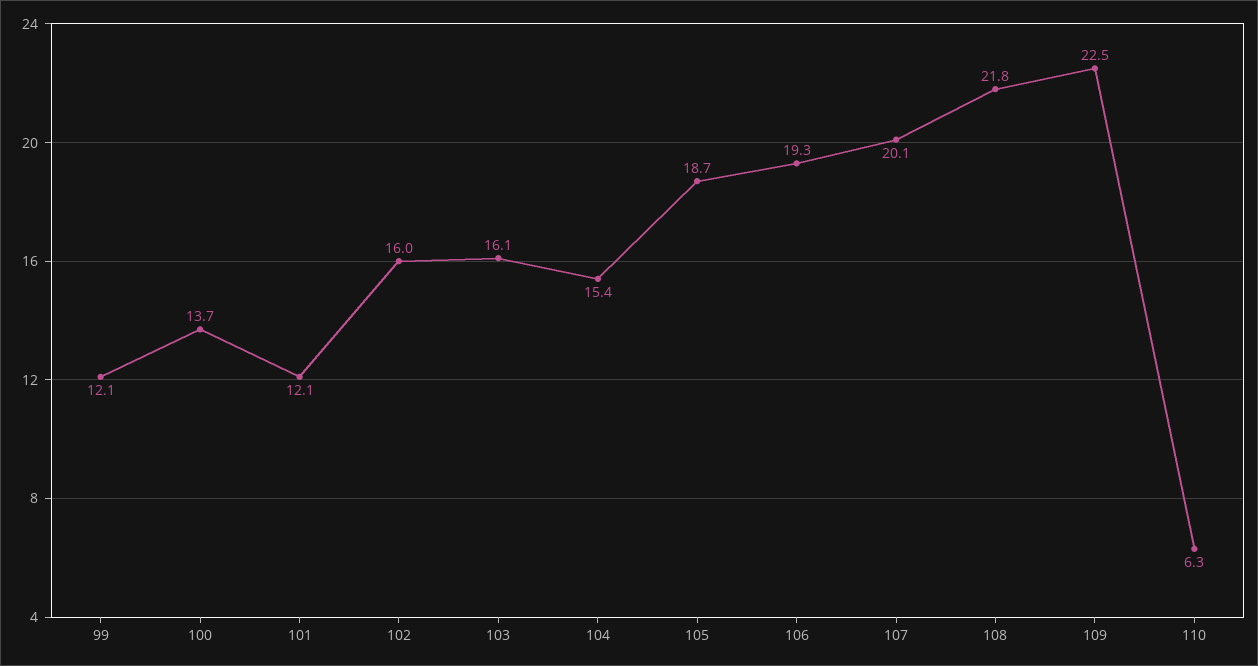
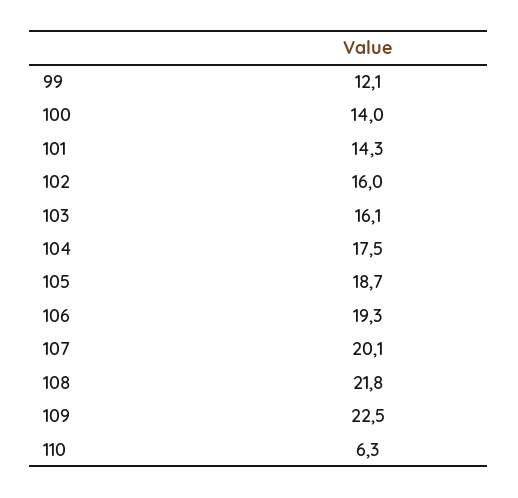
  {
    "99": 12.1,
-   "100": 13.7,
+   "100": 14,
-   "101": 12.1,
+   "101": 14.3,
    "102": 16,
    "103": 16.1,
-   "104": 15.4,
+   "104": 17.5,
    "105": 18.7,
    "106": 19.3,
    "107": 20.1,
    "108": 21.8,
    "109": 22.5,
    "110": 6.3
  }

